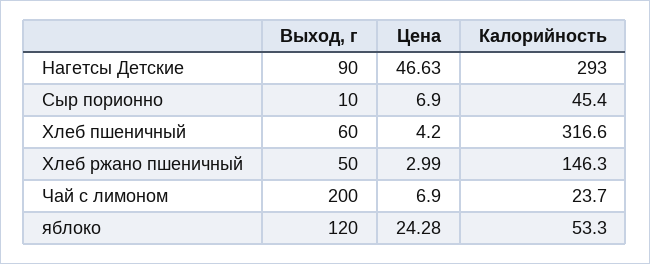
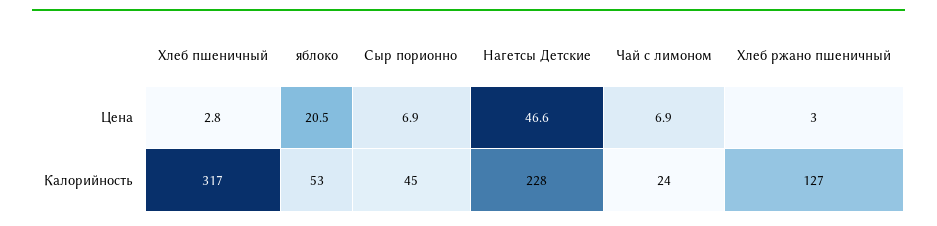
  {
-   "Выход, г": {
-     "Нагетсы Детские": 90,
-     "Сыр порионно": 10,
-     "Хлеб пшеничный": 60,
-     "Хлеб ржано пшеничный": 50,
-     "Чай с лимоном": 200,
-     "яблоко": 120
-   },
    "Цена": {
      "Нагетсы Детские": 46.63,
      "Сыр порионно": 6.9,
-     "Хлеб пшеничный": 4.2,
+     "Хлеб пшеничный": 2.8,
      "Хлеб ржано пшеничный": 2.99,
      "Чай с лимоном": 6.9,
-     "яблоко": 24.28
+     "яблоко": 20.5
    },
    "Калорийность": {
-     "Нагетсы Детские": 293,
+     "Нагетсы Детские": 228,
      "Сыр порионно": 45.4,
      "Хлеб пшеничный": 316.6,
-     "Хлеб ржано пшеничный": 146.3,
+     "Хлеб ржано пшеничный": 127,
      "Чай с лимоном": 23.7,
      "яблоко": 53.3
    }
  }

